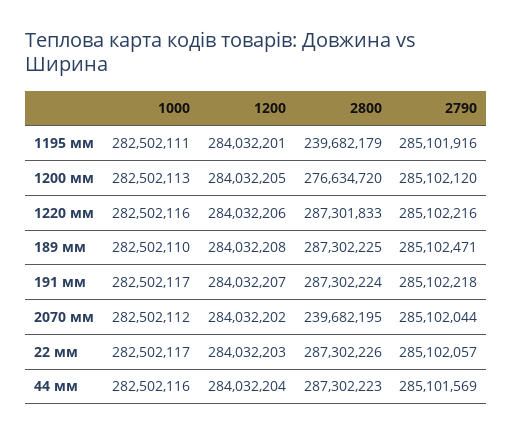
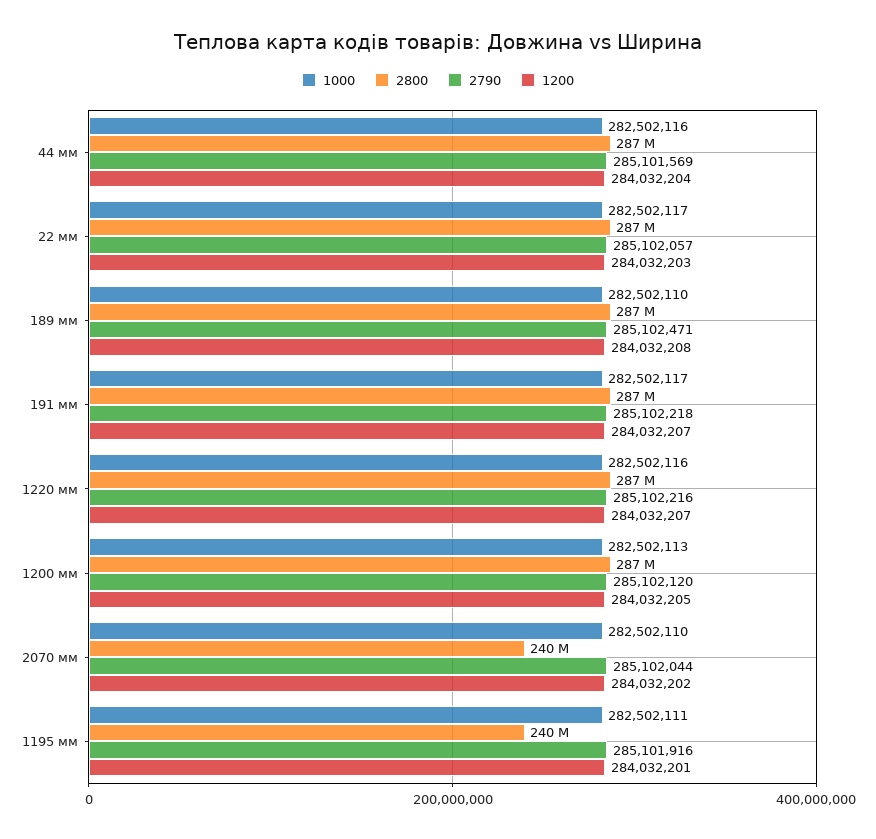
  {
    "1000": {
      "1195 мм": 282502111,
      "1200 мм": 282502113,
      "1220 мм": 282502116,
      "189 мм": 282502110,
      "191 мм": 282502117,
-     "2070 мм": 282502112,
+     "2070 мм": 282502110,
      "22 мм": 282502117,
      "44 мм": 282502116
    },
    "1200": {
      "1195 мм": 284032201,
      "1200 мм": 284032205,
-     "1220 мм": 284032206,
+     "1220 мм": 284032207,
      "189 мм": 284032208,
      "191 мм": 284032207,
      "2070 мм": 284032202,
      "22 мм": 284032203,
      "44 мм": 284032204
    },
    "2800": {
      "1195 мм": 239682179,
-     "1200 мм": 276634720,
+     "1200 мм": 287000000,
      "1220 мм": 287301833,
      "189 мм": 287302225,
      "191 мм": 287302224,
      "2070 мм": 239682195,
      "22 мм": 287302226,
      "44 мм": 287302223
    },
    "2790": {
      "1195 мм": 285101916,
      "1200 мм": 285102120,
      "1220 мм": 285102216,
      "189 мм": 285102471,
      "191 мм": 285102218,
      "2070 мм": 285102044,
      "22 мм": 285102057,
      "44 мм": 285101569
    }
  }

